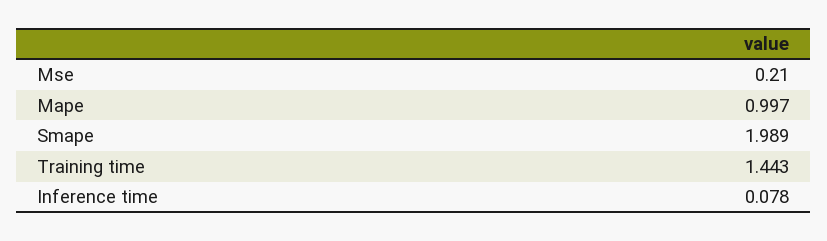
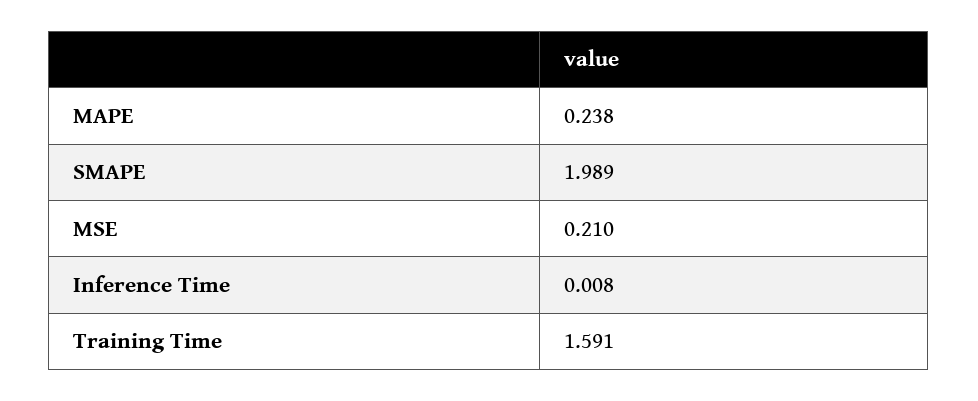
  {
    "Mse": 0.21,
-   "Mape": 0.997,
+   "Mape": 0.238,
    "Smape": 1.989,
-   "Training time": 1.443,
+   "Training time": 1.591,
-   "Inference time": 0.078
+   "Inference time": 0.008
  }

